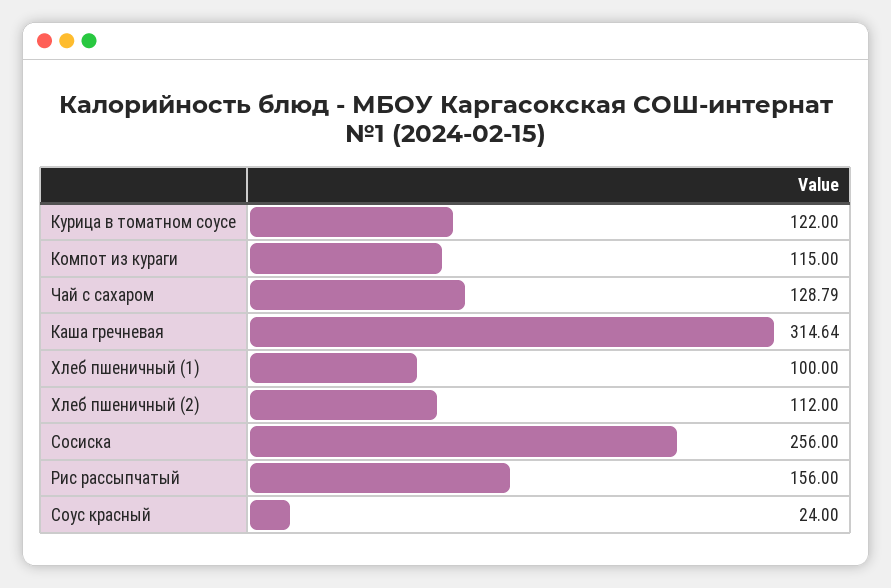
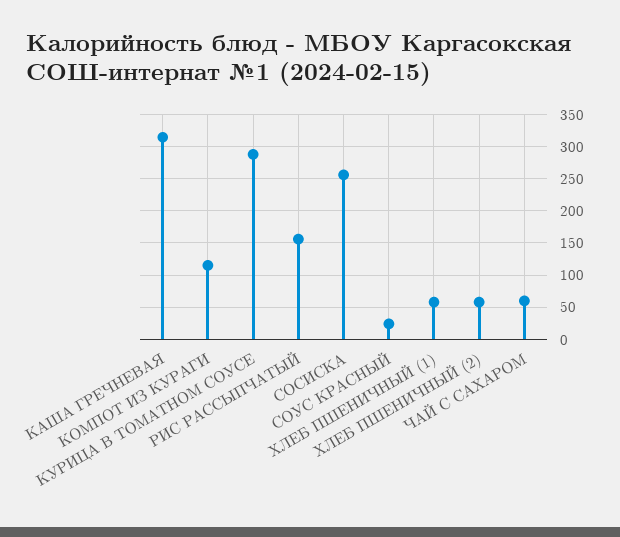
  {
-   "Курица в томатном соусе": 122,
+   "Курица в томатном соусе": 290,
    "Компот из кураги": 115,
-   "Чай с сахаром": 128.79,
+   "Чай с сахаром": 60,
    "Каша гречневая": 314.64,
-   "Хлеб пшеничный (1)": 100,
+   "Хлеб пшеничный (1)": 60,
-   "Хлеб пшеничный (2)": 112,
+   "Хлеб пшеничный (2)": 60,
    "Сосиска": 256,
    "Рис рассыпчатый": 156,
    "Соус красный": 24
  }

